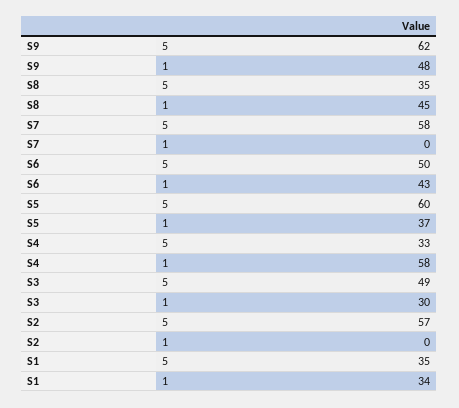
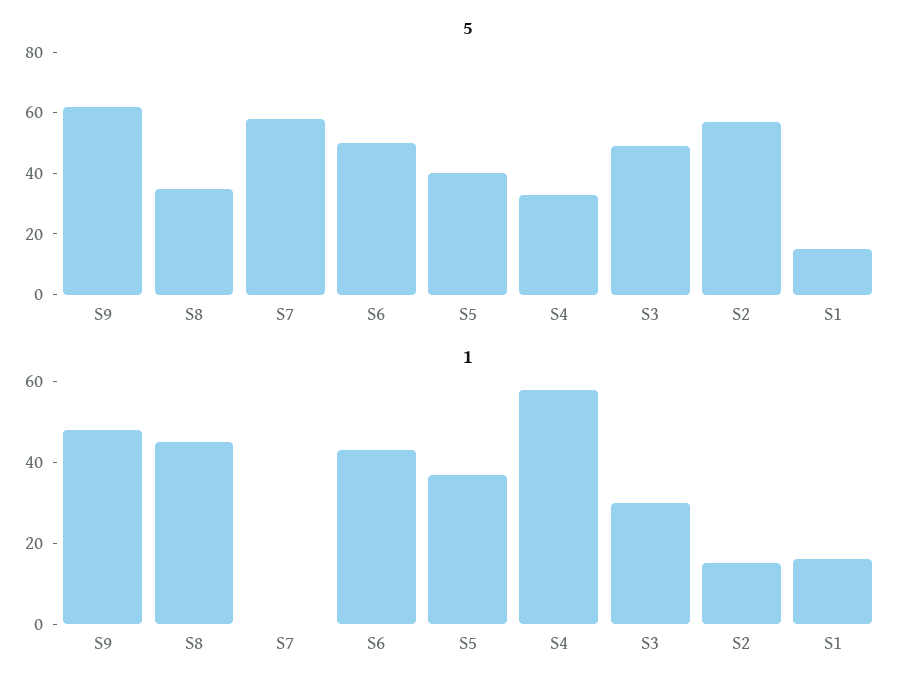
  {
    "5": {
      "S9": 62,
      "S8": 35,
      "S7": 58,
      "S6": 50,
-     "S5": 60,
+     "S5": 40,
      "S4": 33,
      "S3": 49,
      "S2": 57,
-     "S1": 35
+     "S1": 15
    },
    "1": {
      "S9": 48,
      "S8": 45,
      "S7": 0,
      "S6": 43,
      "S5": 37,
      "S4": 58,
      "S3": 30,
-     "S2": 0,
+     "S2": 15,
-     "S1": 34
+     "S1": 15
    }
  }

